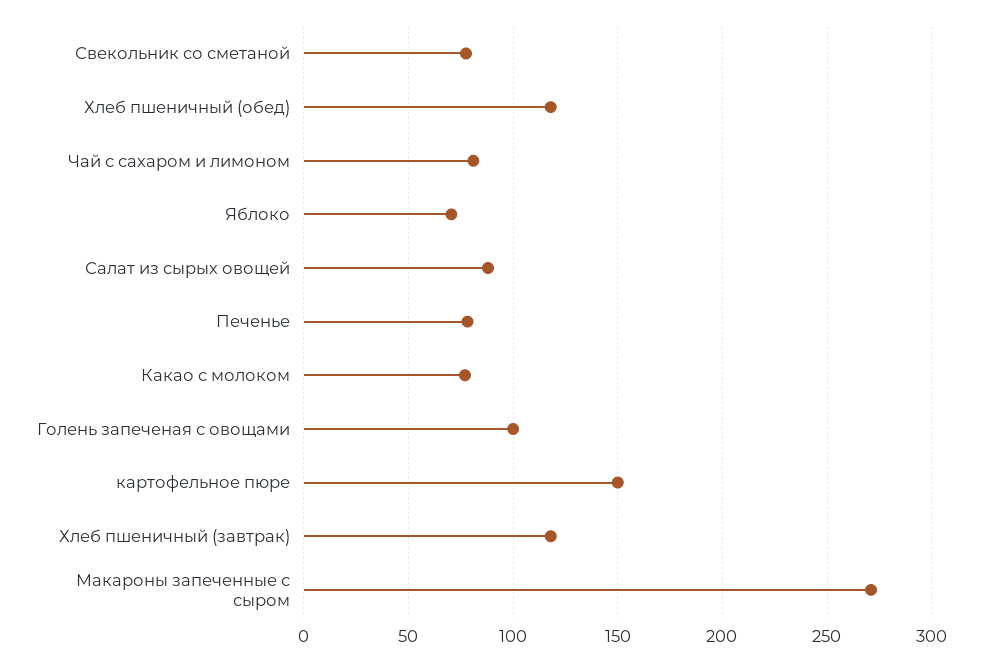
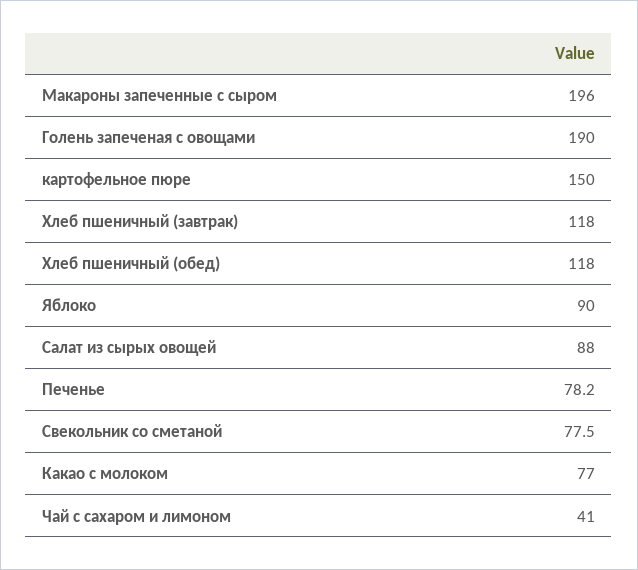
  {
    "Свекольник со сметаной": 77.5,
    "Хлеб пшеничный (обед)": 118,
-   "Чай с сахаром и лимоном": 80,
+   "Чай с сахаром и лимоном": 41,
-   "Яблоко": 70,
+   "Яблоко": 90,
    "Салат из сырых овощей": 88,
    "Печенье": 78.2,
    "Какао с молоком": 77,
-   "Голень запеченая с овощами": 100,
+   "Голень запеченая с овощами": 190,
    "картофельное пюре": 150,
    "Хлеб пшеничный (завтрак)": 118,
-   "Макароны запеченные с сыром": 270
+   "Макароны запеченные с сыром": 196
  }

